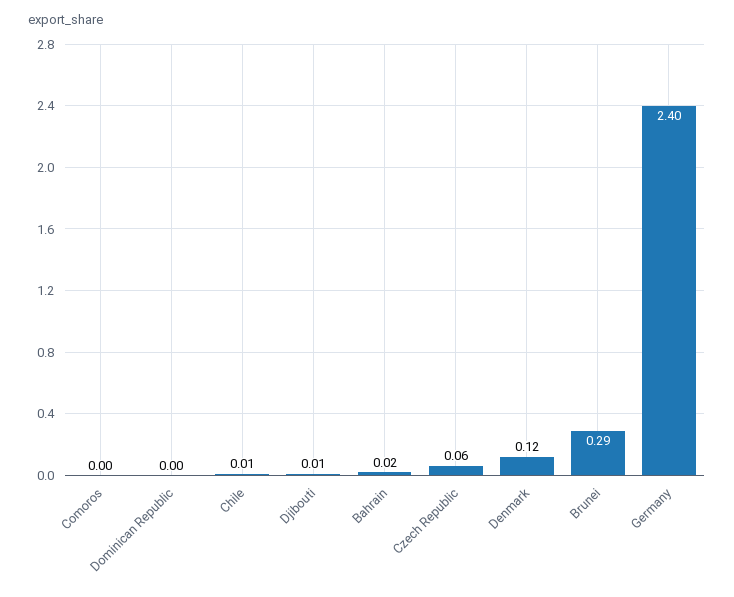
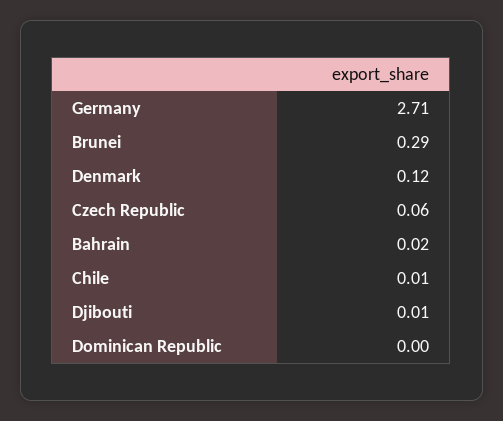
  {
-   "Comoros": 0,
    "Dominican Republic": 0,
    "Chile": 0.01,
    "Djibouti": 0.01,
    "Bahrain": 0.02,
    "Czech Republic": 0.06,
    "Denmark": 0.12,
    "Brunei": 0.29,
-   "Germany": 2.4
+   "Germany": 2.71
  }

